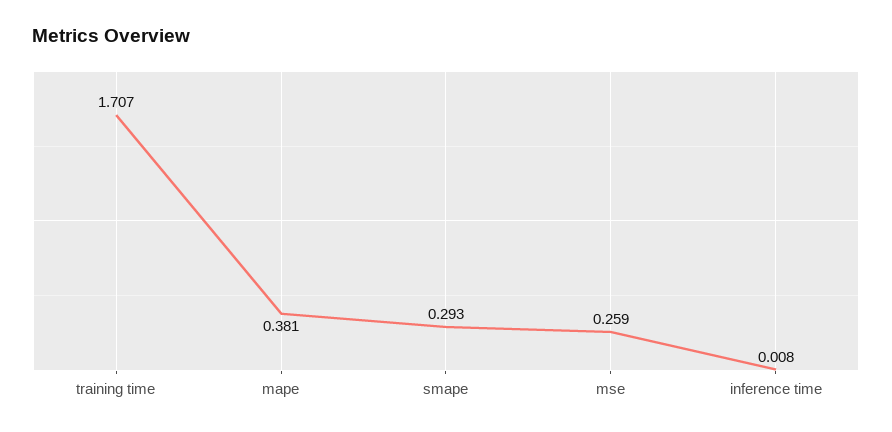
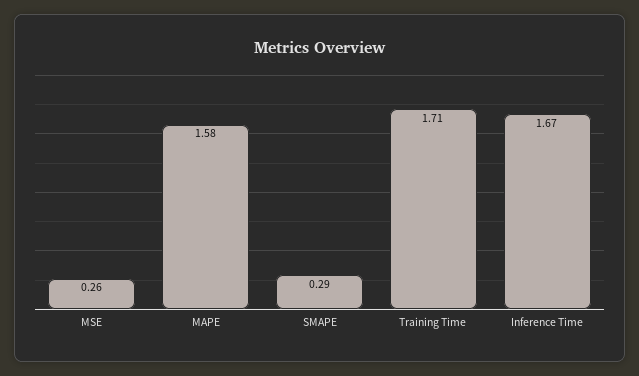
  {
    "training time": 1.707,
-   "mape": 0.381,
+   "mape": 1.58,
    "smape": 0.293,
    "mse": 0.259,
-   "inference time": 0.008
+   "inference time": 1.67
  }

